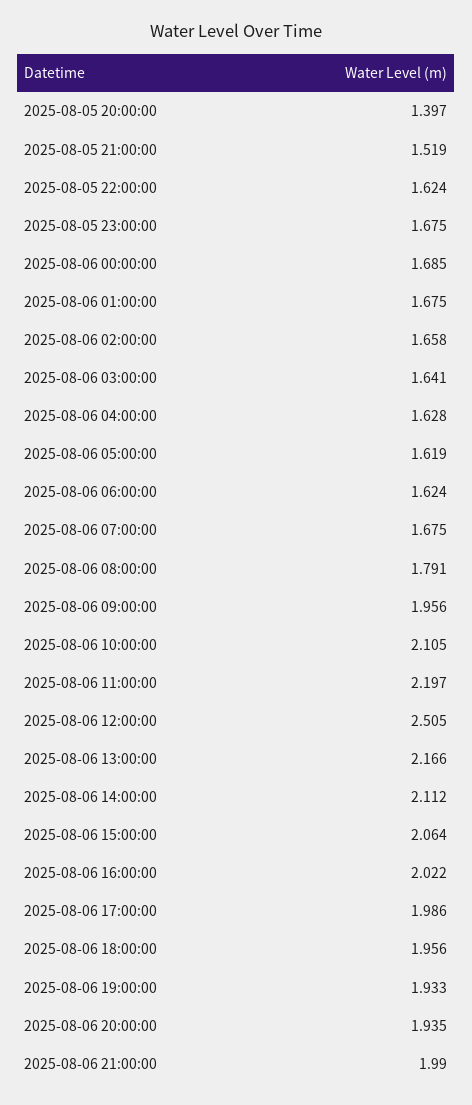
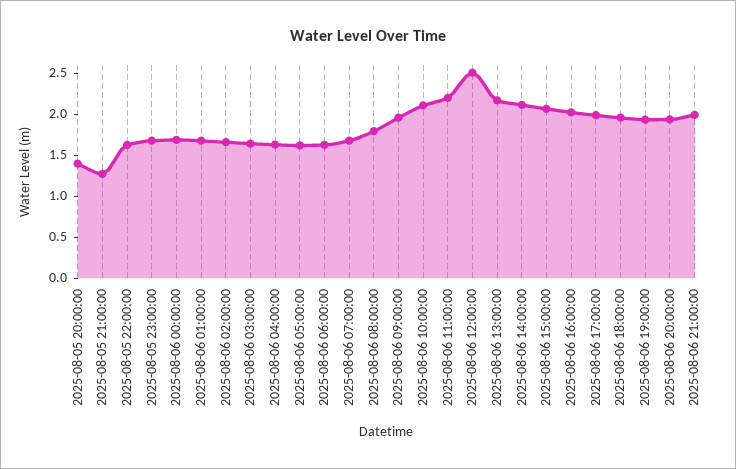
  {
    "2025-08-05 20:00:00": 1.397,
-   "2025-08-05 21:00:00": 1.519,
+   "2025-08-05 21:00:00": 1.3,
    "2025-08-05 22:00:00": 1.624,
    "2025-08-05 23:00:00": 1.675,
    "2025-08-06 00:00:00": 1.685,
    "2025-08-06 01:00:00": 1.675,
    "2025-08-06 02:00:00": 1.658,
    "2025-08-06 03:00:00": 1.641,
    "2025-08-06 04:00:00": 1.628,
    "2025-08-06 05:00:00": 1.619,
    "2025-08-06 06:00:00": 1.624,
    "2025-08-06 07:00:00": 1.675,
    "2025-08-06 08:00:00": 1.791,
    "2025-08-06 09:00:00": 1.956,
    "2025-08-06 10:00:00": 2.105,
    "2025-08-06 11:00:00": 2.197,
    "2025-08-06 12:00:00": 2.505,
    "2025-08-06 13:00:00": 2.166,
    "2025-08-06 14:00:00": 2.112,
    "2025-08-06 15:00:00": 2.064,
    "2025-08-06 16:00:00": 2.022,
    "2025-08-06 17:00:00": 1.986,
    "2025-08-06 18:00:00": 1.956,
    "2025-08-06 19:00:00": 1.933,
    "2025-08-06 20:00:00": 1.935,
    "2025-08-06 21:00:00": 1.99
  }

